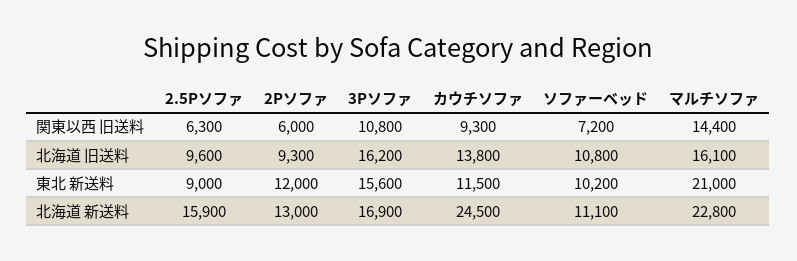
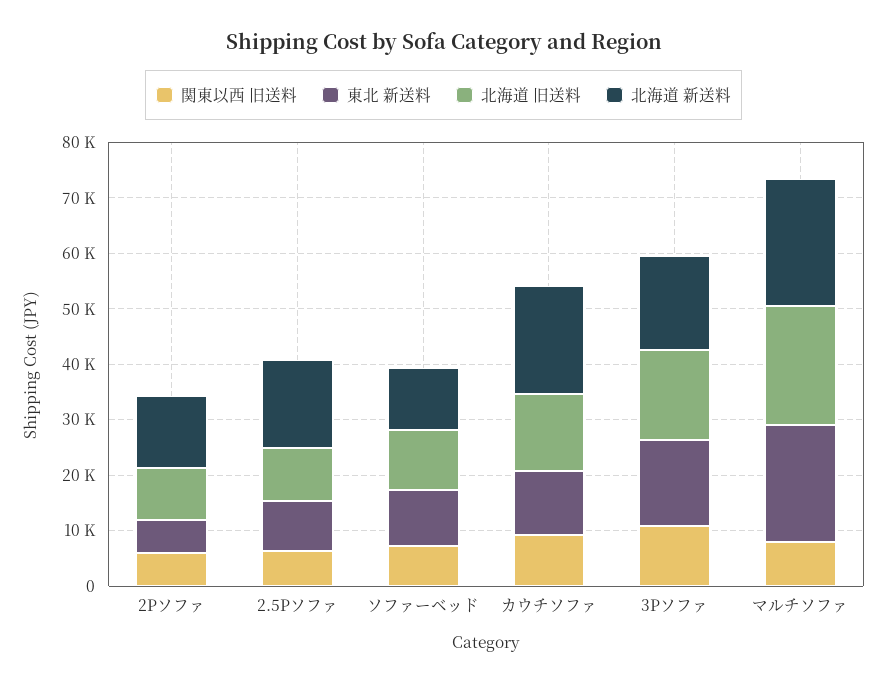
  {
    "関東以西 旧送料": {
      "2.5Pソファ": 6300,
      "2Pソファ": 6000,
      "3Pソファ": 10800,
      "カウチソファ": 9300,
      "ソファーベッド": 7200,
-     "マルチソファ": 14400
+     "マルチソファ": 8000
    },
    "北海道 旧送料": {
      "2.5Pソファ": 9600,
      "2Pソファ": 9300,
      "3Pソファ": 16200,
      "カウチソファ": 13800,
      "ソファーベッド": 10800,
-     "マルチソファ": 16100
+     "マルチソファ": 22000
    },
    "東北 新送料": {
      "2.5Pソファ": 9000,
-     "2Pソファ": 12000,
+     "2Pソファ": 6000,
      "3Pソファ": 15600,
      "カウチソファ": 11500,
      "ソファーベッド": 10200,
      "マルチソファ": 21000
    },
    "北海道 新送料": {
      "2.5Pソファ": 15900,
      "2Pソファ": 13000,
      "3Pソファ": 16900,
-     "カウチソファ": 24500,
+     "カウチソファ": 20000,
      "ソファーベッド": 11100,
      "マルチソファ": 22800
    }
  }

